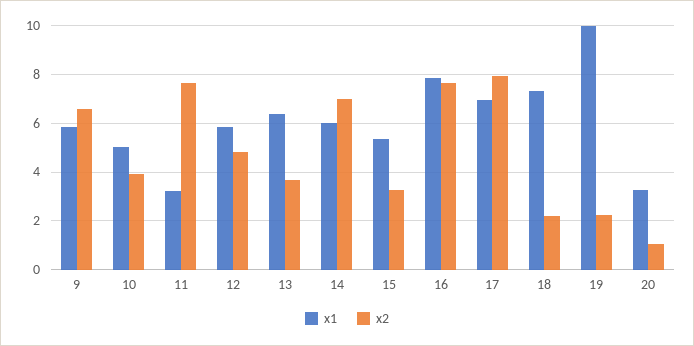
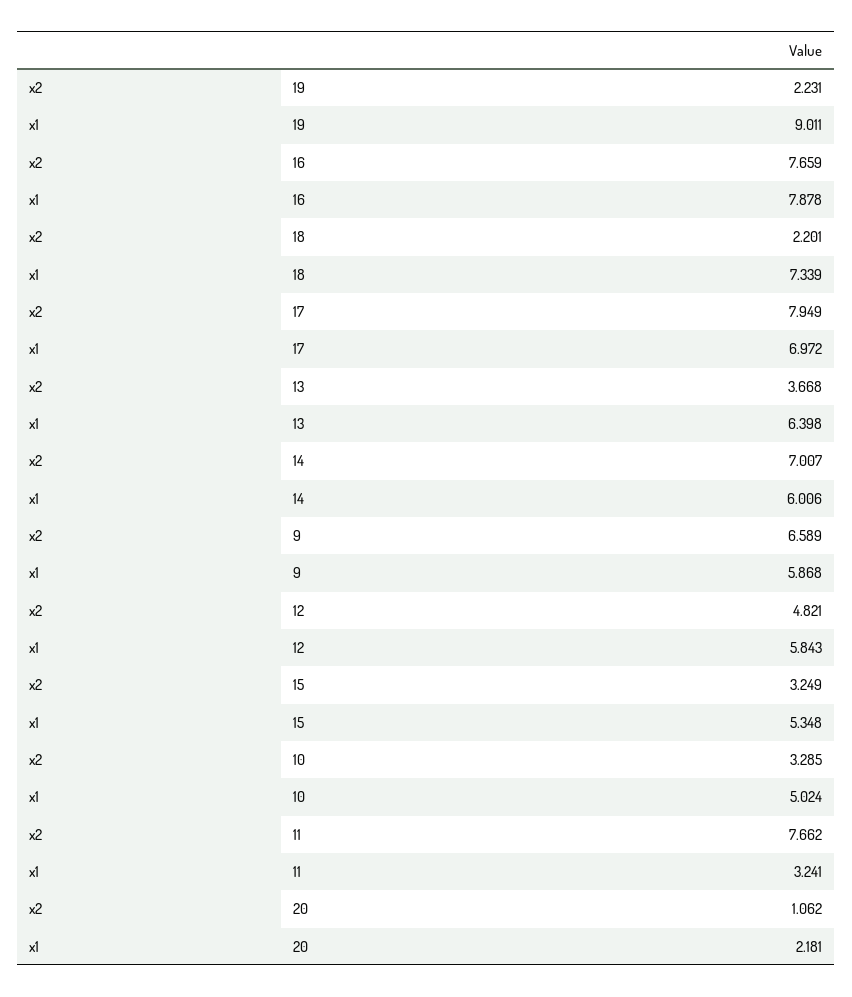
  {
    "x1": {
      "9": 5.868,
      "10": 5.024,
      "11": 3.241,
      "12": 5.843,
      "13": 6.398,
      "14": 6.006,
      "15": 5.348,
      "16": 7.878,
      "17": 6.972,
      "18": 7.339,
-     "19": 10,
+     "19": 9.011,
-     "20": 3.25
+     "20": 2.181
    },
    "x2": {
      "9": 6.589,
-     "10": 4,
+     "10": 3.285,
      "11": 7.662,
      "12": 4.821,
      "13": 3.668,
      "14": 7.007,
      "15": 3.249,
      "16": 7.659,
      "17": 7.949,
      "18": 2.201,
      "19": 2.231,
      "20": 1.062
    }
  }

